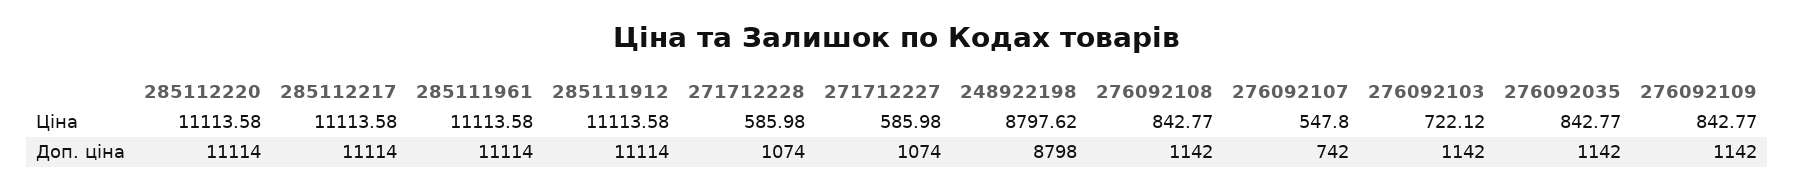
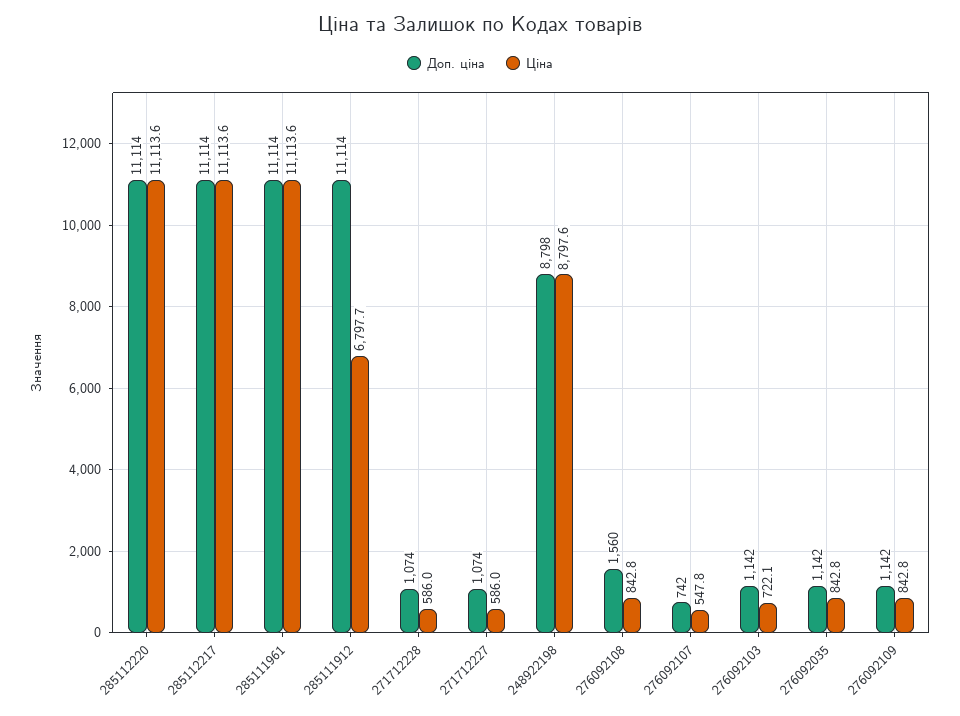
  {
    "Ціна": {
      "285112220": 11113.58,
      "285112217": 11113.58,
      "285111961": 11113.58,
-     "285111912": 11113.58,
+     "285111912": 6797.7,
      "271712228": 585.98,
      "271712227": 585.98,
      "248922198": 8797.62,
      "276092108": 842.77,
      "276092107": 547.8,
      "276092103": 722.12,
      "276092035": 842.77,
      "276092109": 842.77
    },
    "Доп. ціна": {
      "285112220": 11114,
      "285112217": 11114,
      "285111961": 11114,
      "285111912": 11114,
      "271712228": 1074,
      "271712227": 1074,
      "248922198": 8798,
-     "276092108": 1142,
+     "276092108": 1560,
      "276092107": 742,
      "276092103": 1142,
      "276092035": 1142,
      "276092109": 1142
    }
  }

